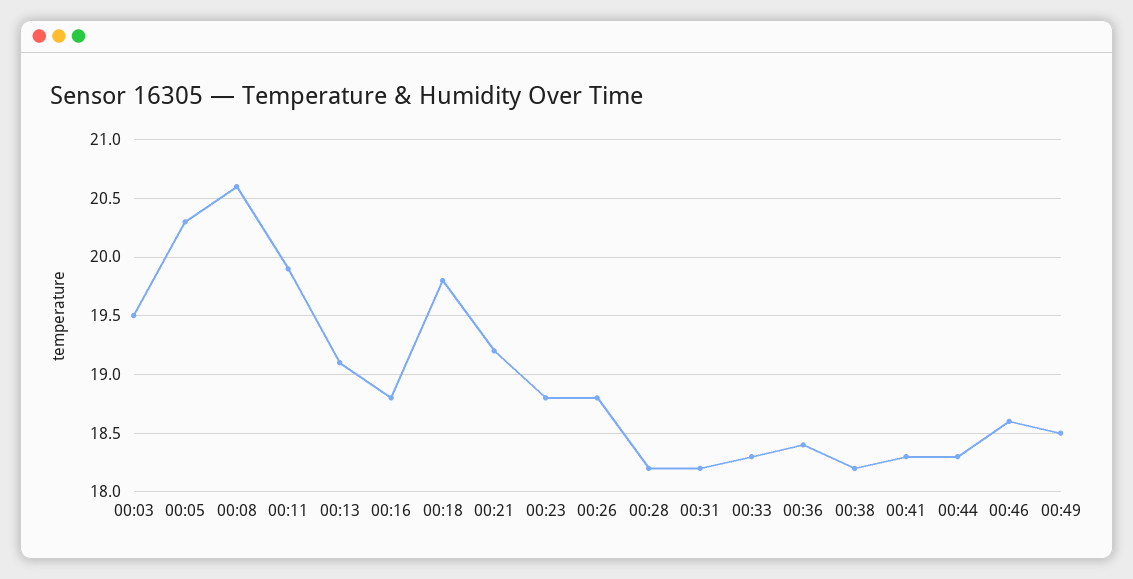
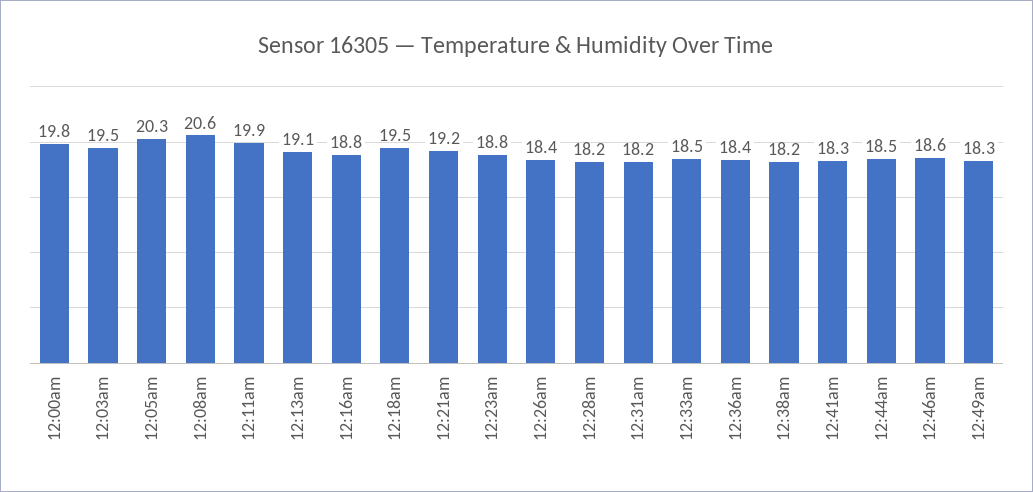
  {
    "00:03": 19.5,
    "00:05": 20.3,
    "00:08": 20.6,
    "00:11": 19.9,
    "00:13": 19.1,
    "00:16": 18.8,
-   "00:18": 19.8,
+   "00:18": 19.5,
    "00:21": 19.2,
    "00:23": 18.8,
-   "00:26": 18.8,
+   "00:26": 18.4,
    "00:28": 18.2,
    "00:31": 18.2,
-   "00:33": 18.3,
+   "00:33": 18.5,
    "00:36": 18.4,
    "00:38": 18.2,
    "00:41": 18.3,
-   "00:44": 18.3,
+   "00:44": 18.5,
    "00:46": 18.6,
-   "00:49": 18.5
+   "00:49": 18.3,
+   "12:00am": 19.8
  }

